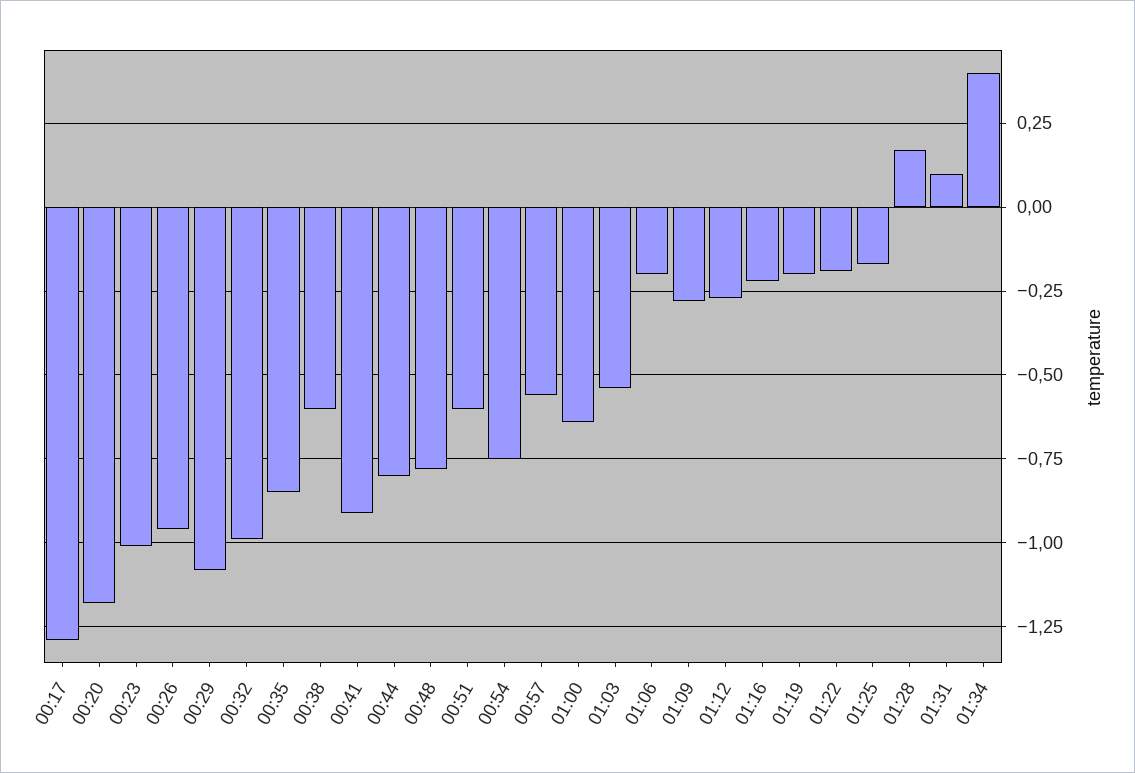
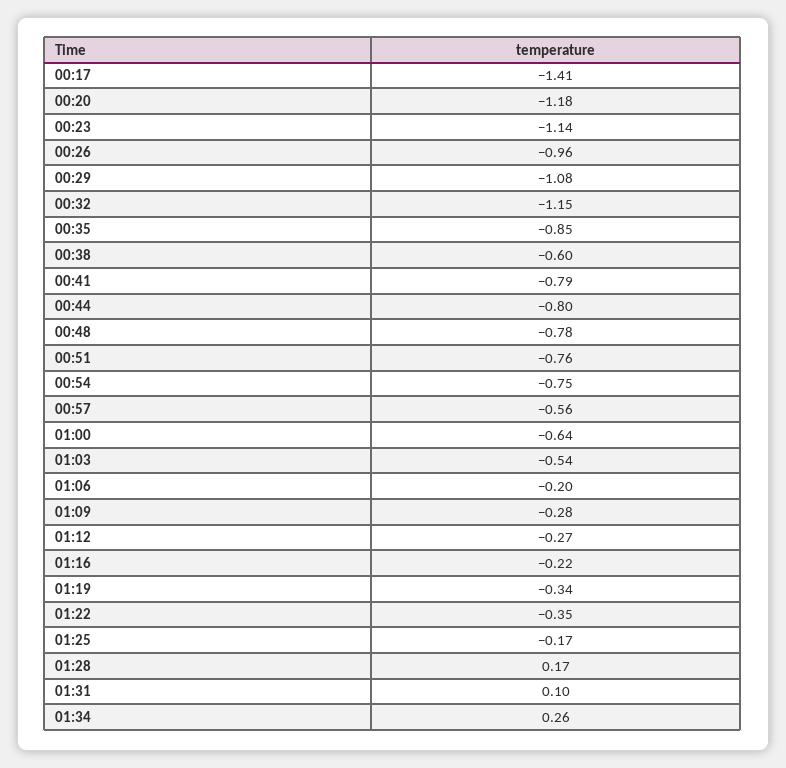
  {
-   "00:17": -1.3,
+   "00:17": -1.41,
    "00:20": -1.18,
-   "00:23": -1,
+   "00:23": -1.14,
    "00:26": -0.96,
    "00:29": -1.08,
-   "00:32": -1,
+   "00:32": -1.15,
    "00:35": -0.85,
    "00:38": -0.6,
-   "00:41": -0.9,
+   "00:41": -0.79,
    "00:44": -0.8,
    "00:48": -0.78,
-   "00:51": -0.6,
+   "00:51": -0.76,
    "00:54": -0.75,
    "00:57": -0.56,
    "01:00": -0.64,
    "01:03": -0.54,
    "01:06": -0.2,
    "01:09": -0.28,
    "01:12": -0.27,
    "01:16": -0.22,
-   "01:19": -0.2,
+   "01:19": -0.34,
-   "01:22": -0.2,
+   "01:22": -0.35,
    "01:25": -0.17,
    "01:28": 0.17,
    "01:31": 0.1,
-   "01:34": 0.4
+   "01:34": 0.26
  }

